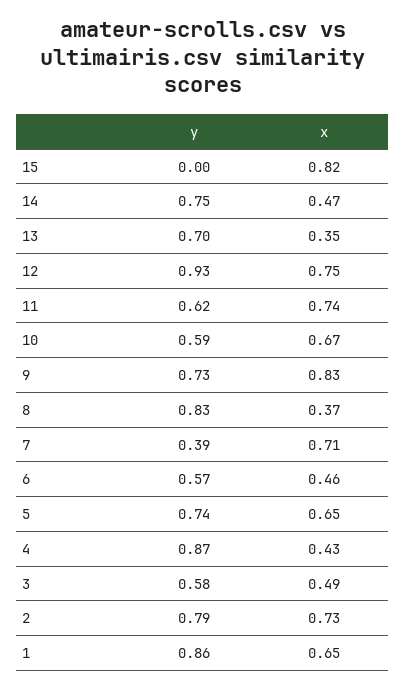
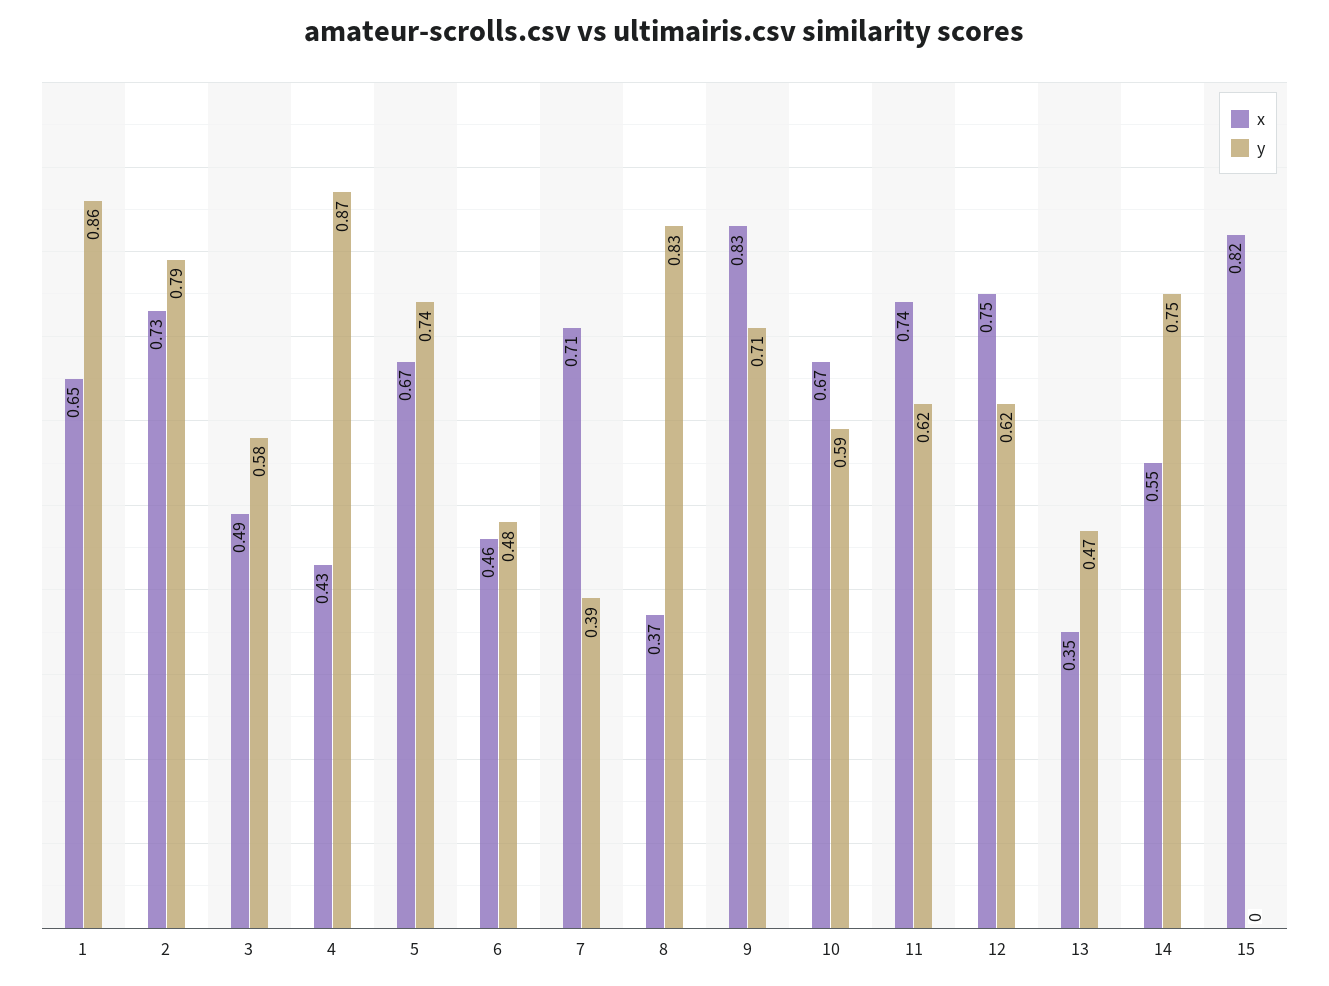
  {
    "y": {
      "15": 0,
      "14": 0.75,
-     "13": 0.7,
+     "13": 0.47,
-     "12": 0.93,
+     "12": 0.62,
      "11": 0.62,
      "10": 0.59,
-     "9": 0.73,
+     "9": 0.71,
      "8": 0.83,
      "7": 0.39,
-     "6": 0.57,
+     "6": 0.48,
      "5": 0.74,
      "4": 0.87,
      "3": 0.58,
      "2": 0.79,
      "1": 0.86
    },
    "x": {
      "15": 0.82,
-     "14": 0.47,
+     "14": 0.55,
      "13": 0.35,
      "12": 0.75,
      "11": 0.74,
      "10": 0.67,
      "9": 0.83,
      "8": 0.37,
      "7": 0.71,
      "6": 0.46,
-     "5": 0.65,
+     "5": 0.67,
      "4": 0.43,
      "3": 0.49,
      "2": 0.73,
      "1": 0.65
    }
  }

